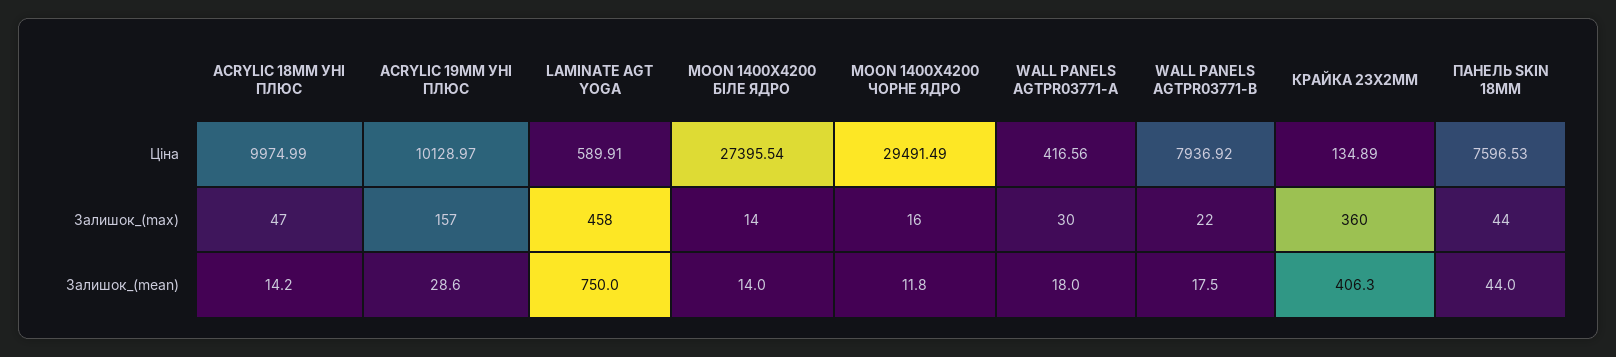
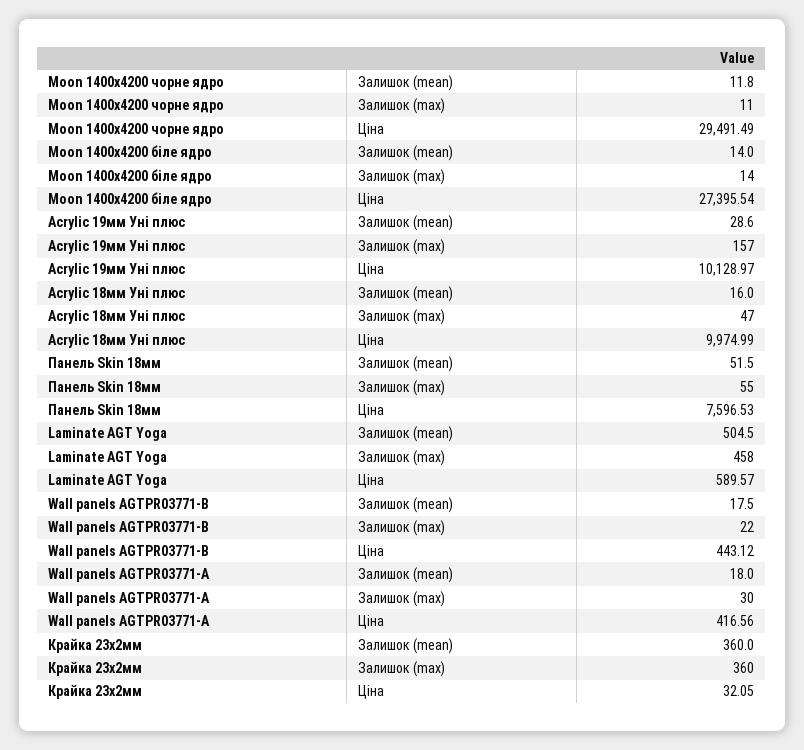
  {
    "ACRYLIC 18ММ УНІ ПЛЮС": {
      "Ціна": 9974.99,
      "Залишок_(max)": 47,
-     "Залишок_(mean)": 14.2
+     "Залишок_(mean)": 16
    },
    "ACRYLIC 19ММ УНІ ПЛЮС": {
      "Ціна": 10128.97,
      "Залишок_(max)": 157,
      "Залишок_(mean)": 28.6
    },
    "LAMINATE AGT YOGA": {
-     "Ціна": 589.91,
+     "Ціна": 589.57,
      "Залишок_(max)": 458,
-     "Залишок_(mean)": 750
+     "Залишок_(mean)": 504.5
    },
    "MOON 1400X4200 БІЛЕ ЯДРО": {
      "Ціна": 27395.54,
      "Залишок_(max)": 14,
      "Залишок_(mean)": 14
    },
    "MOON 1400X4200 ЧОРНЕ ЯДРО": {
      "Ціна": 29491.49,
-     "Залишок_(max)": 16,
+     "Залишок_(max)": 11,
      "Залишок_(mean)": 11.8
    },
    "WALL PANELS AGTPR03771-A": {
      "Ціна": 416.56,
      "Залишок_(max)": 30,
      "Залишок_(mean)": 18
    },
    "WALL PANELS AGTPR03771-B": {
-     "Ціна": 7936.92,
+     "Ціна": 443.12,
      "Залишок_(max)": 22,
      "Залишок_(mean)": 17.5
    },
    "КРАЙКА 23X2ММ": {
-     "Ціна": 134.89,
+     "Ціна": 32.05,
      "Залишок_(max)": 360,
-     "Залишок_(mean)": 406.3
+     "Залишок_(mean)": 360
    },
    "ПАНЕЛЬ SKIN 18ММ": {
      "Ціна": 7596.53,
-     "Залишок_(max)": 44,
+     "Залишок_(max)": 55,
-     "Залишок_(mean)": 44
+     "Залишок_(mean)": 51.5
    }
  }

